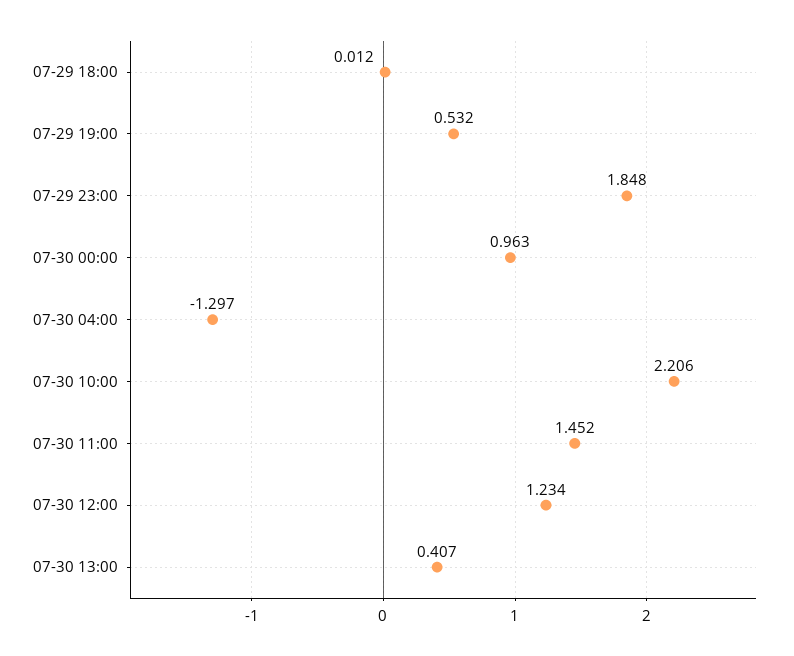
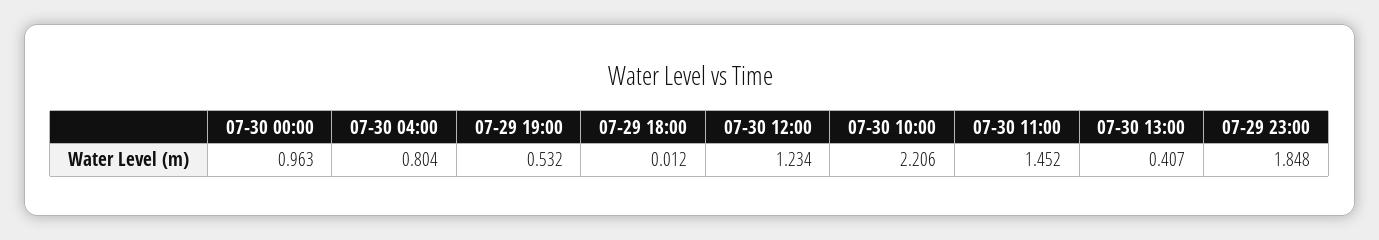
  {
    "07-29 18:00": 0.012,
    "07-29 19:00": 0.532,
    "07-29 23:00": 1.848,
    "07-30 00:00": 0.963,
-   "07-30 04:00": -1.297,
+   "07-30 04:00": 0.804,
    "07-30 10:00": 2.206,
    "07-30 11:00": 1.452,
    "07-30 12:00": 1.234,
    "07-30 13:00": 0.407
  }

